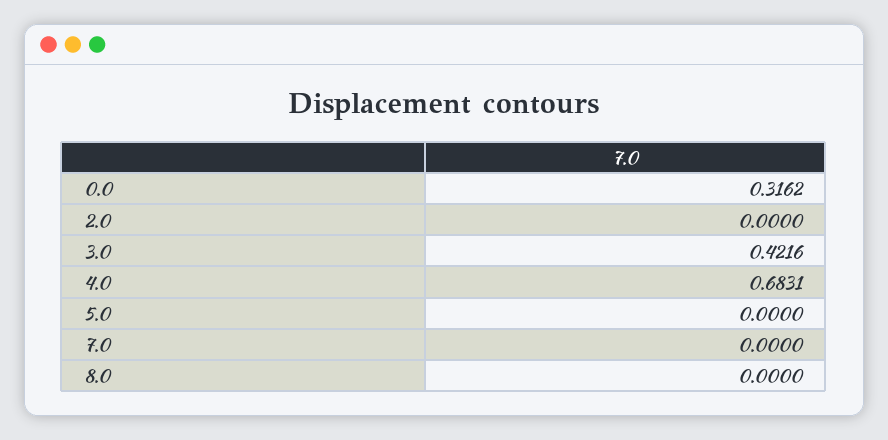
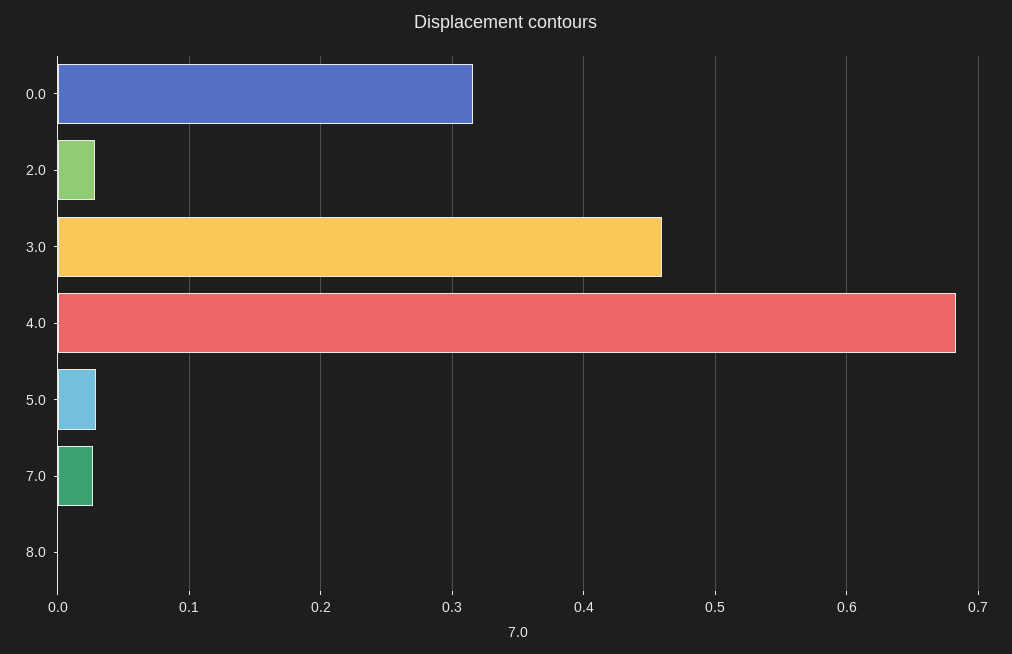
  {
    "0.0": 0.3162,
-   "2.0": 0,
+   "2.0": 0.03,
-   "3.0": 0.4216,
+   "3.0": 0.46,
    "4.0": 0.6831,
-   "5.0": 0,
+   "5.0": 0.03,
-   "7.0": 0,
+   "7.0": 0.03,
    "8.0": 0
  }

